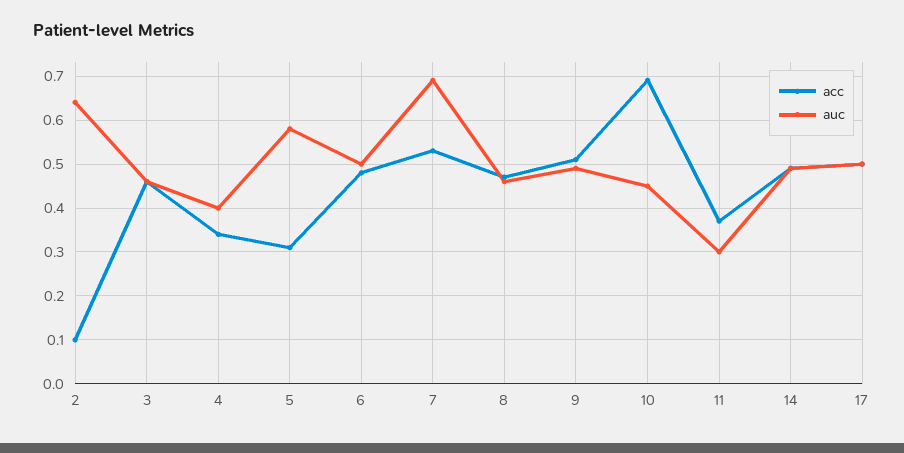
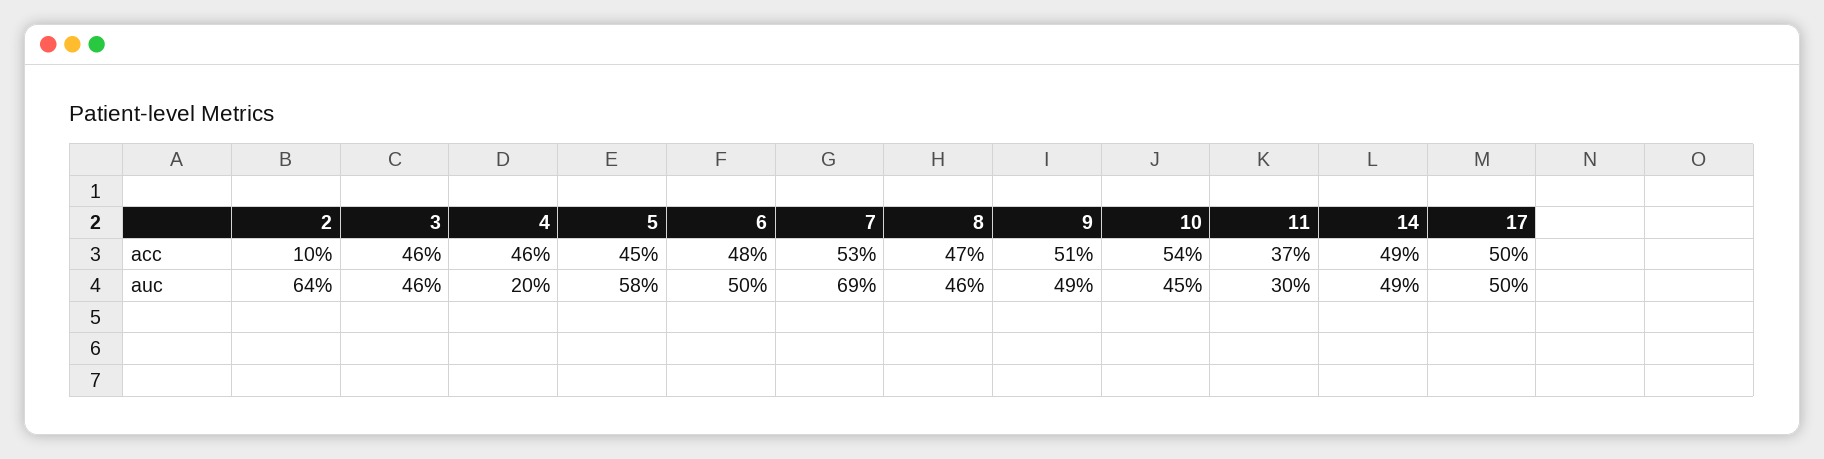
  {
    "acc": {
      "2": 0.1,
      "3": 0.46,
-     "4": 0.35,
+     "4": 0.46,
-     "5": 0.3,
+     "5": 0.45,
      "6": 0.48,
      "7": 0.53,
      "8": 0.47,
      "9": 0.51,
-     "10": 0.7,
+     "10": 0.54,
      "11": 0.37,
      "14": 0.49,
      "17": 0.5
    },
    "auc": {
      "2": 0.64,
      "3": 0.46,
-     "4": 0.4,
+     "4": 0.2,
      "5": 0.58,
      "6": 0.5,
      "7": 0.69,
      "8": 0.46,
      "9": 0.49,
      "10": 0.45,
      "11": 0.3,
      "14": 0.49,
      "17": 0.5
    }
  }

